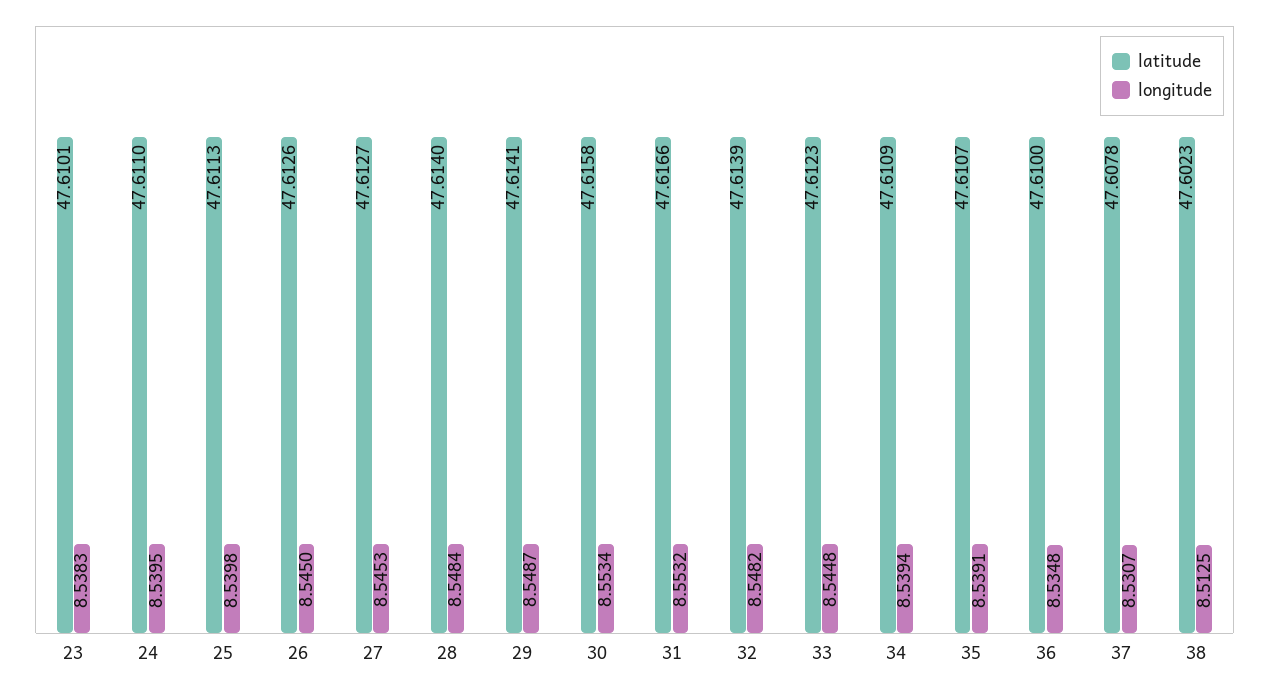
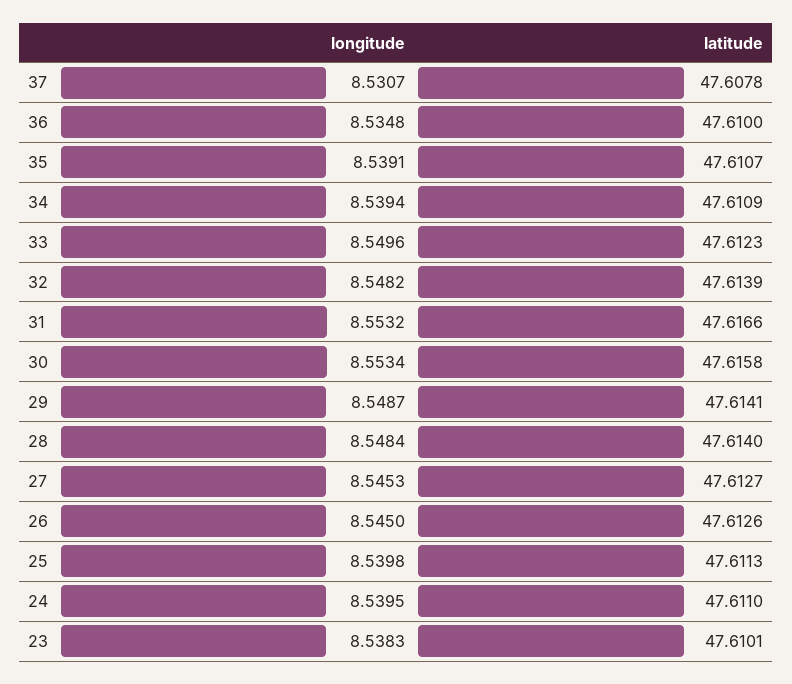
  {
    "latitude": {
      "23": 47.6101,
      "24": 47.611,
      "25": 47.6113,
      "26": 47.6126,
      "27": 47.6127,
      "28": 47.614,
      "29": 47.6141,
      "30": 47.6158,
      "31": 47.6166,
      "32": 47.6139,
      "33": 47.6123,
      "34": 47.6109,
      "35": 47.6107,
      "36": 47.61,
-     "37": 47.6078,
+     "37": 47.6078
-     "38": 47.6023
    },
    "longitude": {
      "23": 8.5383,
      "24": 8.5395,
      "25": 8.5398,
      "26": 8.545,
      "27": 8.5453,
      "28": 8.5484,
      "29": 8.5487,
      "30": 8.5534,
      "31": 8.5532,
      "32": 8.5482,
-     "33": 8.5448,
+     "33": 8.5496,
      "34": 8.5394,
      "35": 8.5391,
      "36": 8.5348,
-     "37": 8.5307,
+     "37": 8.5307
-     "38": 8.5125
    }
  }

